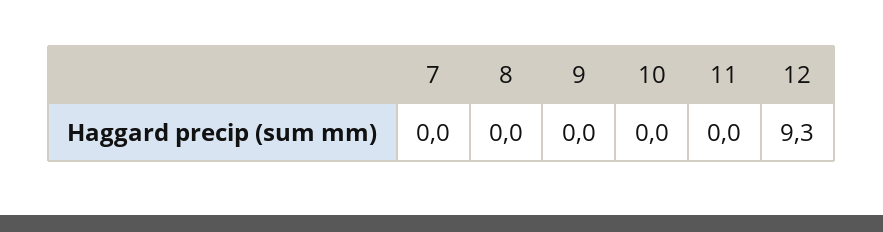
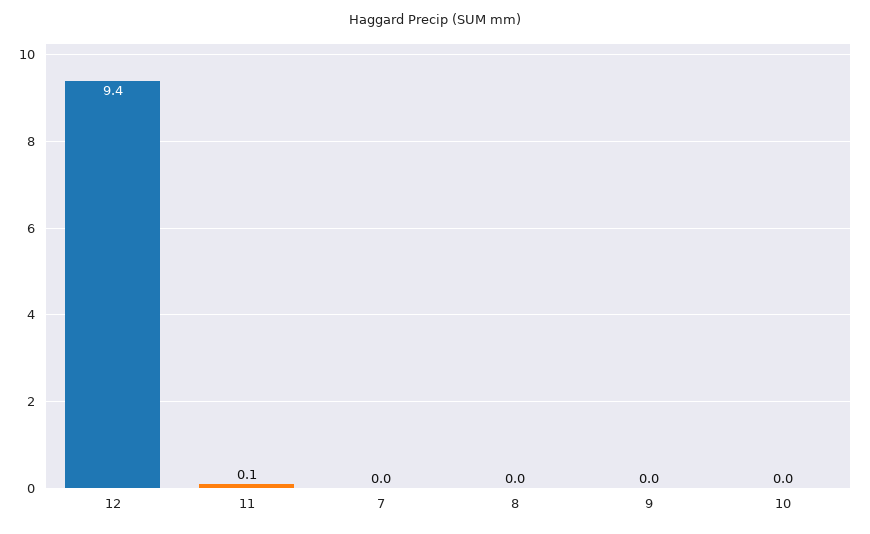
  {
    "7": 0,
    "8": 0,
    "9": 0,
    "10": 0,
-   "11": 0,
+   "11": 0.1,
-   "12": 9.3
+   "12": 9.4
  }

